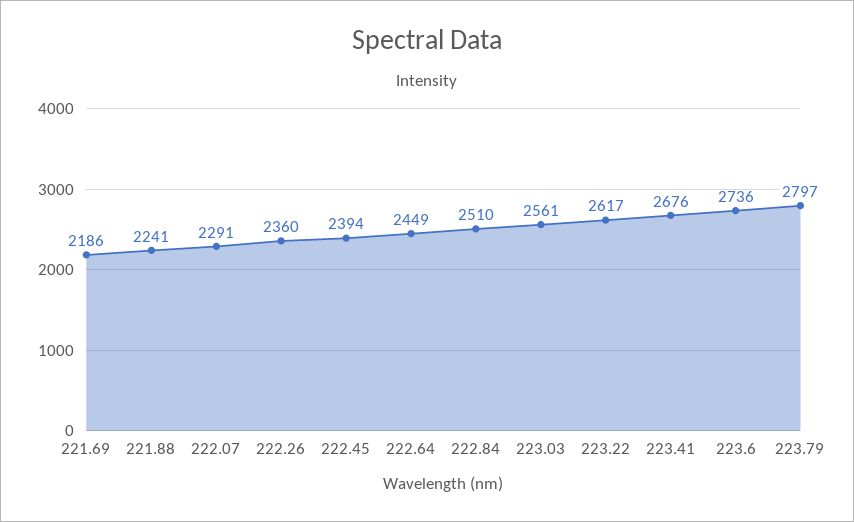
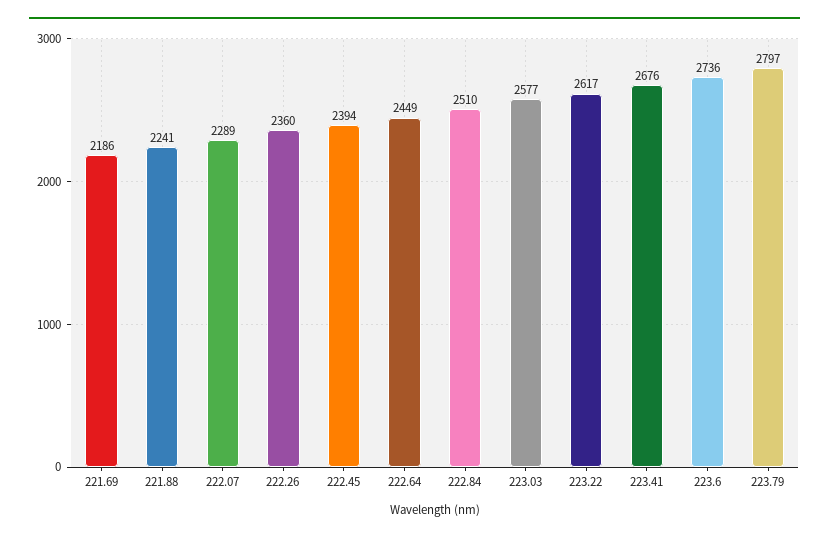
  {
    "221.69": 2186,
    "221.88": 2241,
-   "222.07": 2291,
+   "222.07": 2289,
    "222.26": 2360,
    "222.45": 2394,
    "222.64": 2449,
    "222.84": 2510,
-   "223.03": 2561,
+   "223.03": 2577,
    "223.22": 2617,
    "223.41": 2676,
    "223.6": 2736,
    "223.79": 2797
  }

